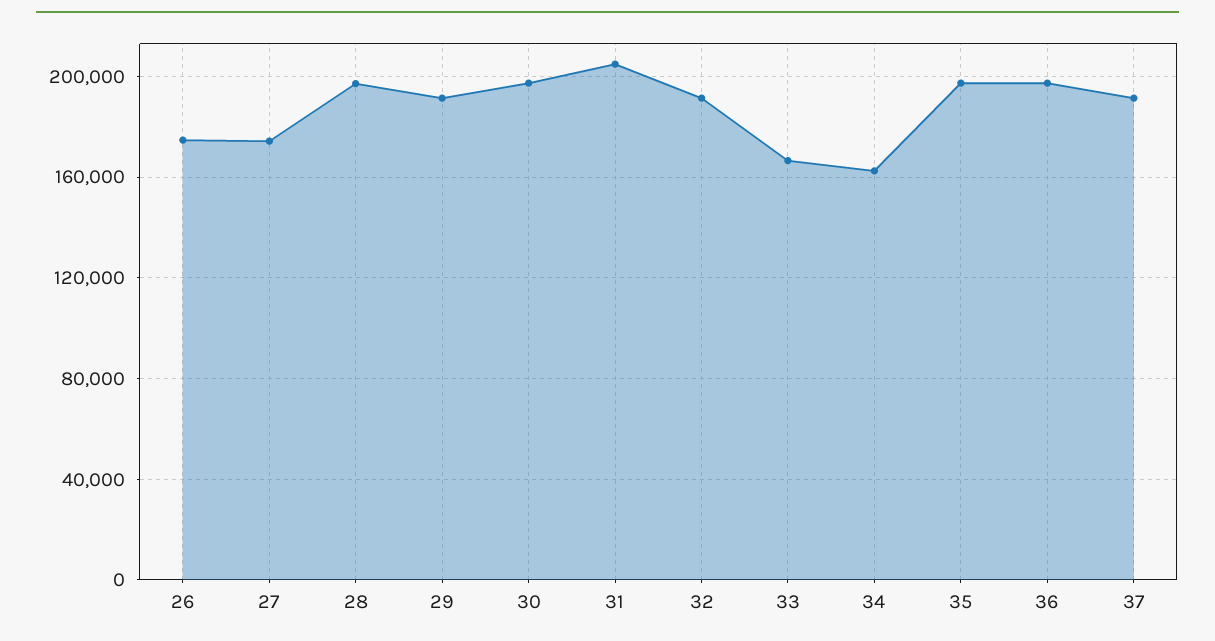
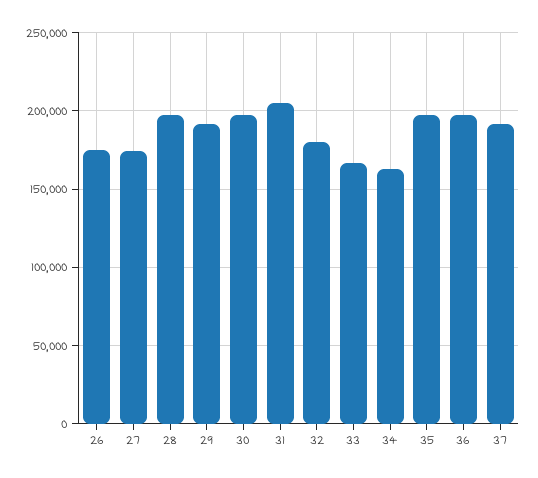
  {
    "26": 175000,
    "27": 175000,
    "28": 195000,
    "29": 190000,
    "30": 195000,
    "31": 205000,
-   "32": 190000,
+   "32": 180000,
    "33": 165000,
    "34": 160000,
    "35": 195000,
    "36": 195000,
    "37": 190000
  }

